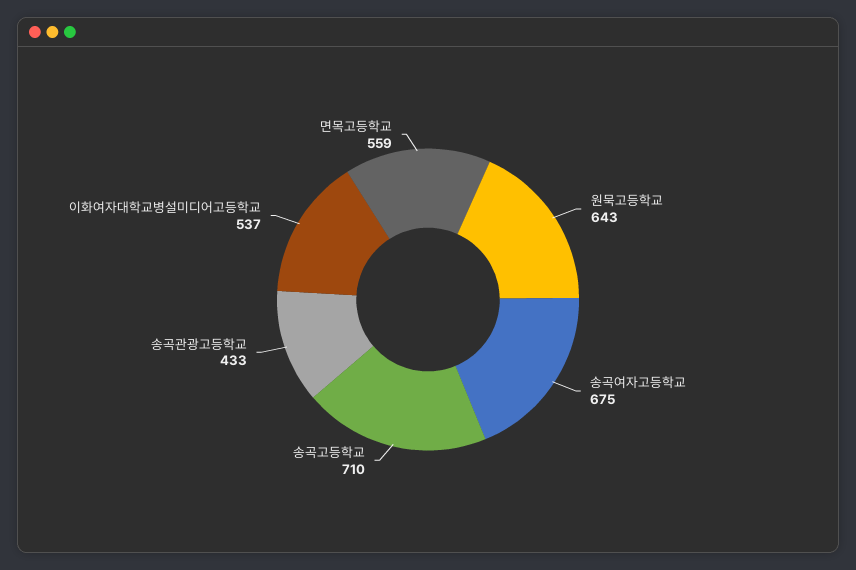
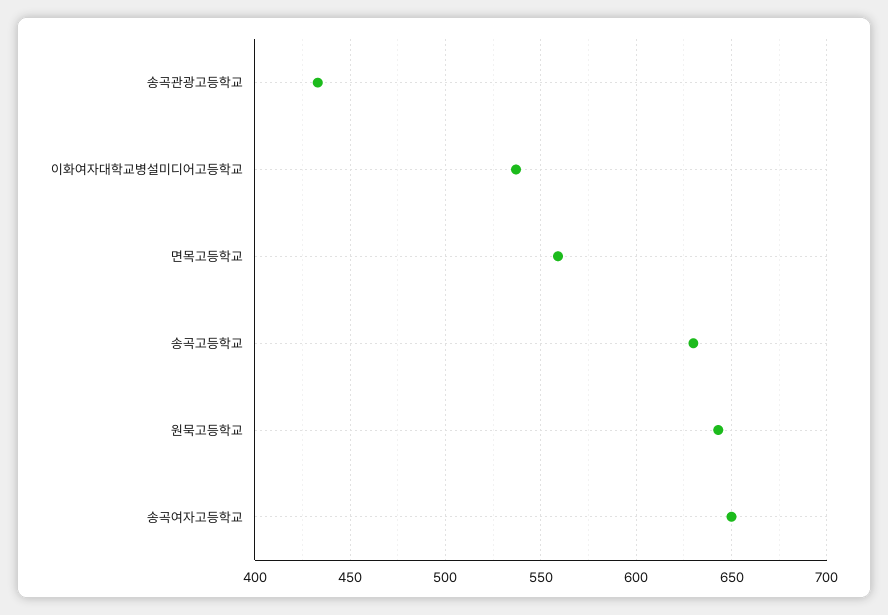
  {
    "원묵고등학교": 643,
-   "송곡여자고등학교": 675,
+   "송곡여자고등학교": 650,
-   "송곡고등학교": 710,
+   "송곡고등학교": 630,
    "송곡관광고등학교": 433,
    "이화여자대학교병설미디어고등학교": 537,
    "면목고등학교": 559
  }

